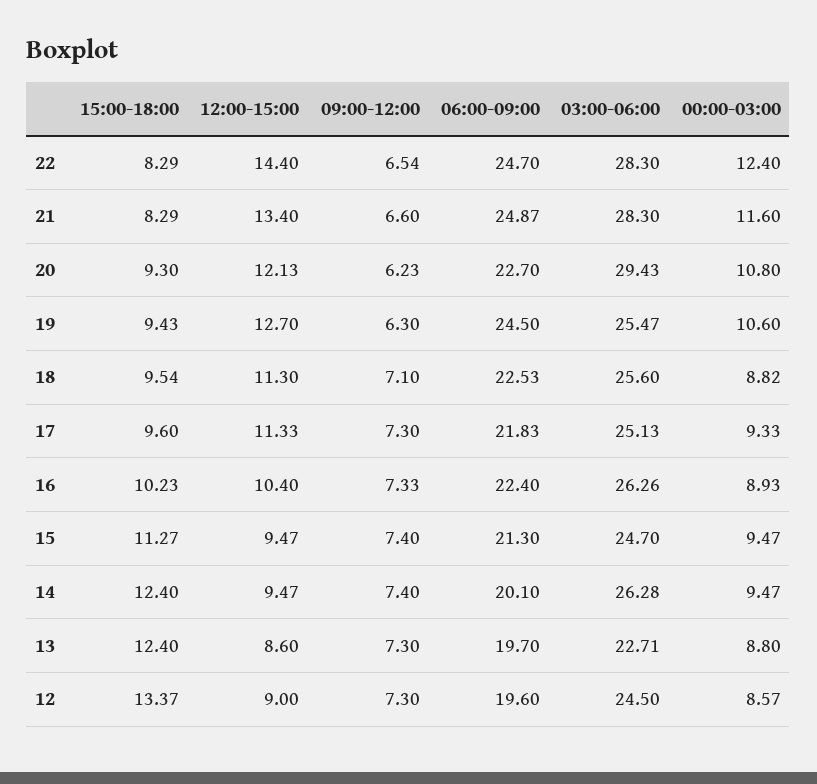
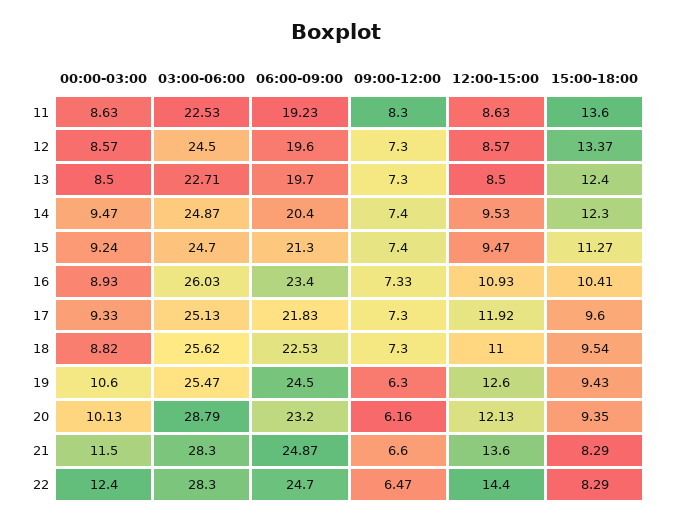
  {
    "15:00-18:00": {
      "22": 8.29,
      "21": 8.29,
-     "20": 9.3,
+     "20": 9.35,
      "19": 9.43,
      "18": 9.54,
      "17": 9.6,
-     "16": 10.23,
+     "16": 10.41,
      "15": 11.27,
-     "14": 12.4,
+     "14": 12.3,
      "13": 12.4,
-     "12": 13.37
+     "12": 13.37,
+     "11": 13.6
    },
    "12:00-15:00": {
      "22": 14.4,
-     "21": 13.4,
+     "21": 13.6,
      "20": 12.13,
-     "19": 12.7,
+     "19": 12.6,
-     "18": 11.3,
+     "18": 11,
-     "17": 11.33,
+     "17": 11.92,
-     "16": 10.4,
+     "16": 10.93,
      "15": 9.47,
-     "14": 9.47,
+     "14": 9.53,
-     "13": 8.6,
+     "13": 8.5,
-     "12": 9
+     "12": 8.57,
+     "11": 8.63
    },
    "09:00-12:00": {
-     "22": 6.54,
+     "22": 6.47,
      "21": 6.6,
-     "20": 6.23,
+     "20": 6.16,
      "19": 6.3,
-     "18": 7.1,
+     "18": 7.3,
      "17": 7.3,
      "16": 7.33,
      "15": 7.4,
      "14": 7.4,
      "13": 7.3,
-     "12": 7.3
+     "12": 7.3,
+     "11": 8.3
    },
    "06:00-09:00": {
      "22": 24.7,
      "21": 24.87,
-     "20": 22.7,
+     "20": 23.2,
      "19": 24.5,
      "18": 22.53,
      "17": 21.83,
-     "16": 22.4,
+     "16": 23.4,
      "15": 21.3,
-     "14": 20.1,
+     "14": 20.4,
      "13": 19.7,
-     "12": 19.6
+     "12": 19.6,
+     "11": 19.23
    },
    "03:00-06:00": {
      "22": 28.3,
      "21": 28.3,
-     "20": 29.43,
+     "20": 28.79,
      "19": 25.47,
-     "18": 25.6,
+     "18": 25.62,
      "17": 25.13,
-     "16": 26.26,
+     "16": 26.03,
      "15": 24.7,
-     "14": 26.28,
+     "14": 24.87,
      "13": 22.71,
-     "12": 24.5
+     "12": 24.5,
+     "11": 22.53
    },
    "00:00-03:00": {
      "22": 12.4,
-     "21": 11.6,
+     "21": 11.5,
-     "20": 10.8,
+     "20": 10.13,
      "19": 10.6,
      "18": 8.82,
      "17": 9.33,
      "16": 8.93,
-     "15": 9.47,
+     "15": 9.24,
      "14": 9.47,
-     "13": 8.8,
+     "13": 8.5,
-     "12": 8.57
+     "12": 8.57,
+     "11": 8.63
    }
  }

